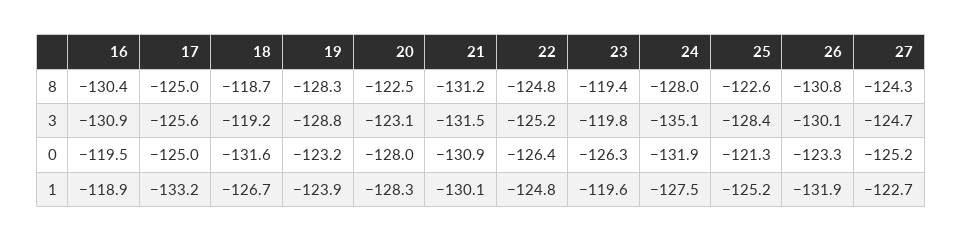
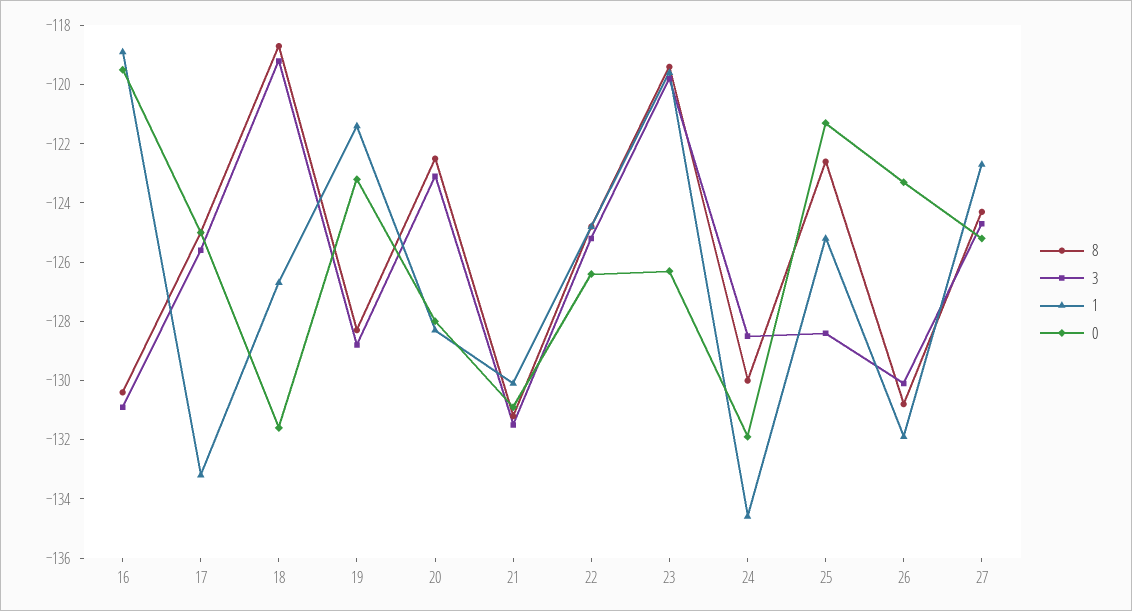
  {
    "8": {
      "16": -130.4,
      "17": -125,
      "18": -118.7,
      "19": -128.3,
      "20": -122.5,
      "21": -131.2,
      "22": -124.8,
      "23": -119.4,
-     "24": -128,
+     "24": -130,
      "25": -122.6,
      "26": -130.8,
      "27": -124.3
    },
    "3": {
      "16": -130.9,
      "17": -125.6,
      "18": -119.2,
      "19": -128.8,
      "20": -123.1,
      "21": -131.5,
      "22": -125.2,
      "23": -119.8,
-     "24": -135.1,
+     "24": -128.5,
      "25": -128.4,
      "26": -130.1,
      "27": -124.7
    },
    "0": {
      "16": -119.5,
      "17": -125,
      "18": -131.6,
      "19": -123.2,
      "20": -128,
      "21": -130.9,
      "22": -126.4,
      "23": -126.3,
      "24": -131.9,
      "25": -121.3,
      "26": -123.3,
      "27": -125.2
    },
    "1": {
      "16": -118.9,
      "17": -133.2,
      "18": -126.7,
-     "19": -123.9,
+     "19": -121.5,
      "20": -128.3,
      "21": -130.1,
      "22": -124.8,
      "23": -119.6,
-     "24": -127.5,
+     "24": -134.5,
      "25": -125.2,
      "26": -131.9,
      "27": -122.7
    }
  }

